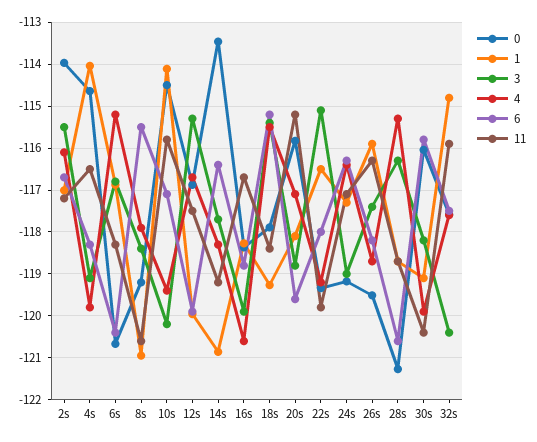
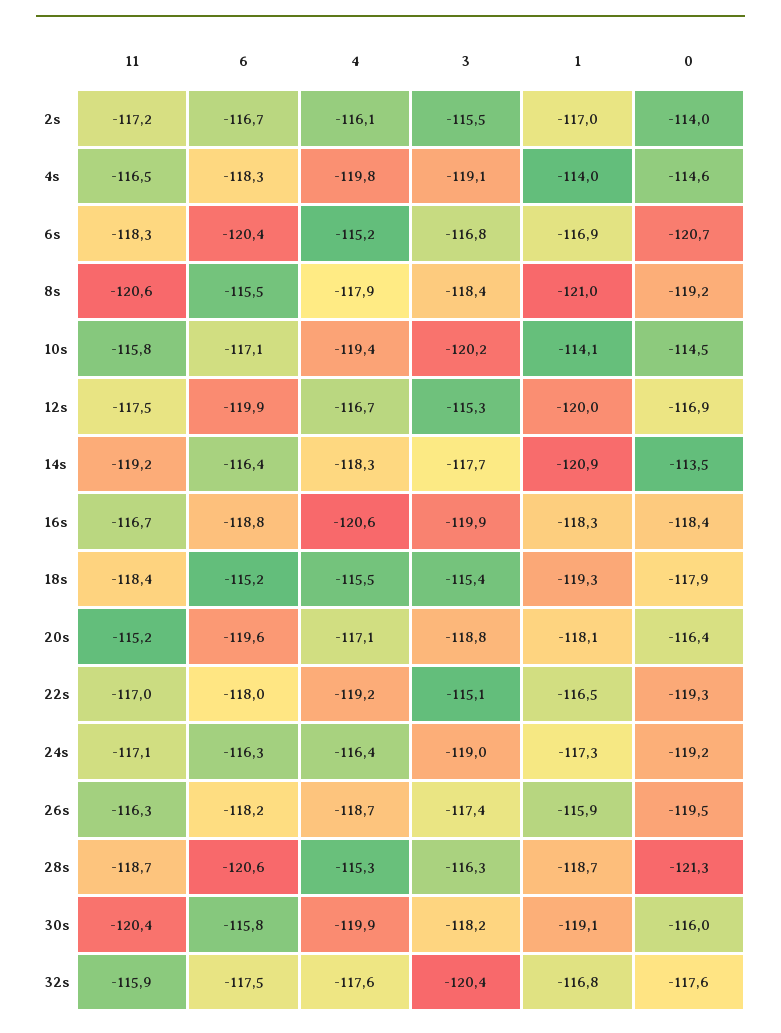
  {
    "0": {
      "2s": -114,
      "4s": -114.6,
      "6s": -120.7,
      "8s": -119.2,
      "10s": -114.5,
      "12s": -116.9,
      "14s": -113.5,
      "16s": -118.4,
      "18s": -117.9,
-     "20s": -115.8,
+     "20s": -116.4,
      "22s": -119.3,
      "24s": -119.2,
      "26s": -119.5,
      "28s": -121.3,
      "30s": -116,
      "32s": -117.6
    },
    "1": {
      "2s": -117,
      "4s": -114,
      "6s": -116.9,
      "8s": -121,
      "10s": -114.1,
      "12s": -120,
      "14s": -120.9,
      "16s": -118.3,
      "18s": -119.3,
      "20s": -118.1,
      "22s": -116.5,
      "24s": -117.3,
      "26s": -115.9,
      "28s": -118.7,
      "30s": -119.1,
-     "32s": -114.8
+     "32s": -116.8
    },
    "3": {
      "2s": -115.5,
      "4s": -119.1,
      "6s": -116.8,
      "8s": -118.4,
      "10s": -120.2,
      "12s": -115.3,
      "14s": -117.7,
      "16s": -119.9,
      "18s": -115.4,
      "20s": -118.8,
      "22s": -115.1,
      "24s": -119,
      "26s": -117.4,
      "28s": -116.3,
      "30s": -118.2,
      "32s": -120.4
    },
    "4": {
      "2s": -116.1,
      "4s": -119.8,
      "6s": -115.2,
      "8s": -117.9,
      "10s": -119.4,
      "12s": -116.7,
      "14s": -118.3,
      "16s": -120.6,
      "18s": -115.5,
      "20s": -117.1,
      "22s": -119.2,
      "24s": -116.4,
      "26s": -118.7,
      "28s": -115.3,
      "30s": -119.9,
      "32s": -117.6
    },
    "6": {
      "2s": -116.7,
      "4s": -118.3,
      "6s": -120.4,
      "8s": -115.5,
      "10s": -117.1,
      "12s": -119.9,
      "14s": -116.4,
      "16s": -118.8,
      "18s": -115.2,
      "20s": -119.6,
      "22s": -118,
      "24s": -116.3,
      "26s": -118.2,
      "28s": -120.6,
      "30s": -115.8,
      "32s": -117.5
    },
    "11": {
      "2s": -117.2,
      "4s": -116.5,
      "6s": -118.3,
      "8s": -120.6,
      "10s": -115.8,
      "12s": -117.5,
      "14s": -119.2,
      "16s": -116.7,
      "18s": -118.4,
      "20s": -115.2,
-     "22s": -119.8,
+     "22s": -117,
      "24s": -117.1,
      "26s": -116.3,
      "28s": -118.7,
      "30s": -120.4,
      "32s": -115.9
    }
  }

